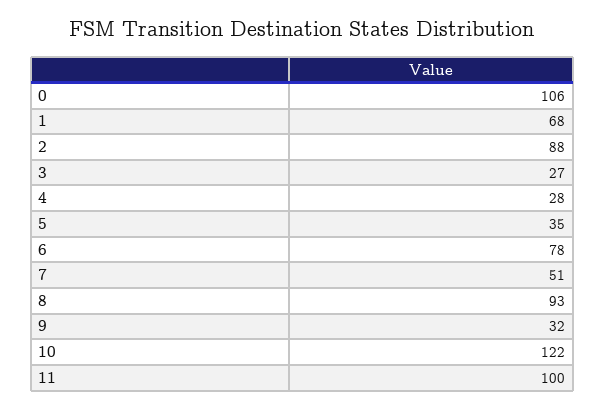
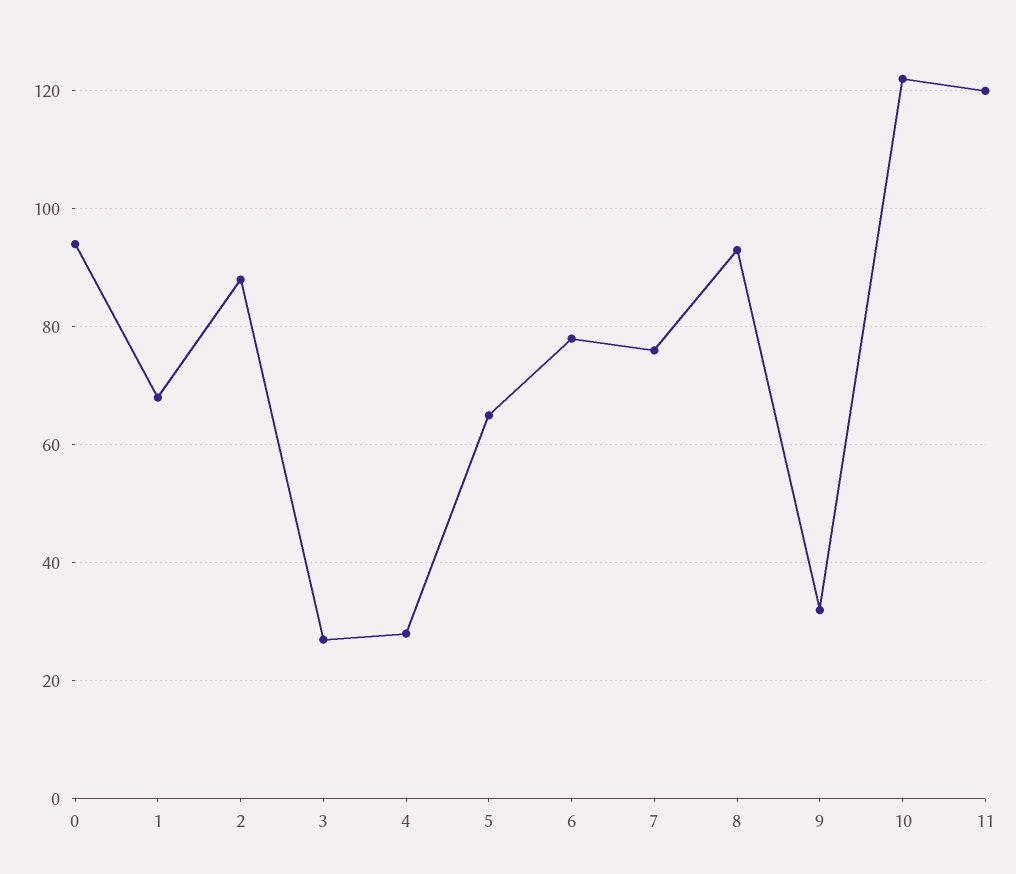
  {
-   "0": 106,
+   "0": 95,
    "1": 68,
    "2": 88,
    "3": 27,
    "4": 28,
-   "5": 35,
+   "5": 65,
    "6": 78,
-   "7": 51,
+   "7": 75,
    "8": 93,
    "9": 32,
    "10": 122,
-   "11": 100
+   "11": 120
  }

